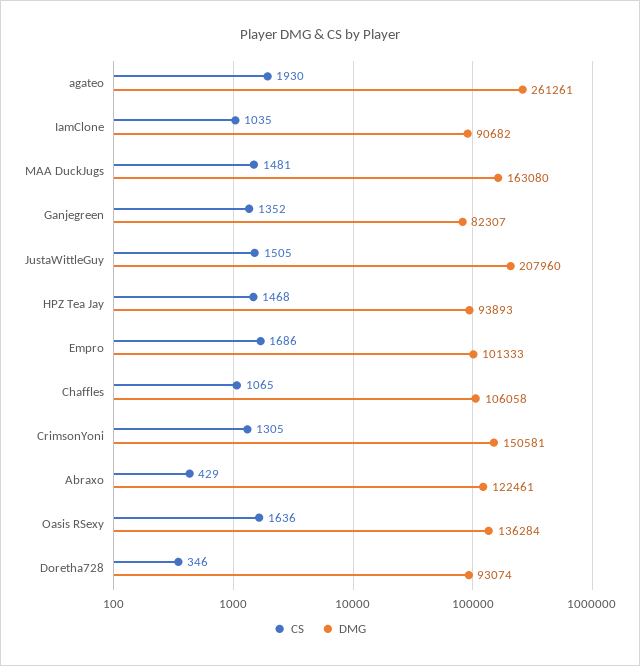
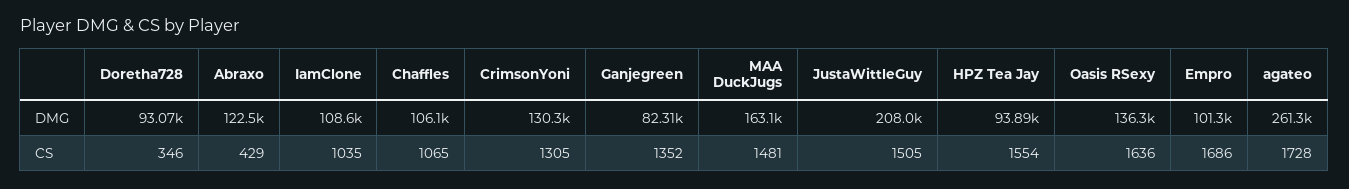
  {
    "CS": {
-     "agateo": 1930,
+     "agateo": 1728,
      "IamClone": 1035,
      "MAA DuckJugs": 1481,
      "Ganjegreen": 1352,
      "JustaWittleGuy": 1505,
-     "HPZ Tea Jay": 1468,
+     "HPZ Tea Jay": 1554,
      "Empro": 1686,
      "Chaffles": 1065,
      "CrimsonYoni": 1305,
      "Abraxo": 429,
      "Oasis RSexy": 1636,
      "Doretha728": 346
    },
    "DMG": {
      "agateo": 261261,
-     "IamClone": 90682,
+     "IamClone": 108600,
      "MAA DuckJugs": 163080,
      "Ganjegreen": 82307,
      "JustaWittleGuy": 207960,
      "HPZ Tea Jay": 93893,
      "Empro": 101333,
      "Chaffles": 106058,
-     "CrimsonYoni": 150581,
+     "CrimsonYoni": 130300,
      "Abraxo": 122461,
      "Oasis RSexy": 136284,
      "Doretha728": 93074
    }
  }

